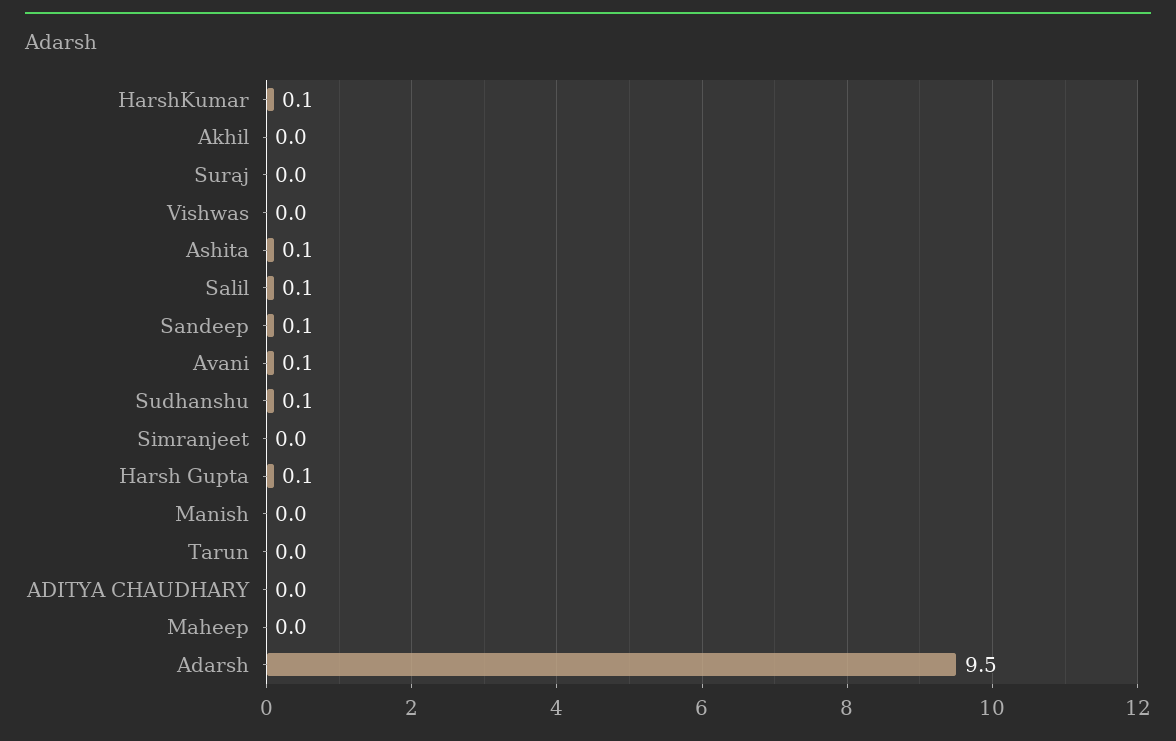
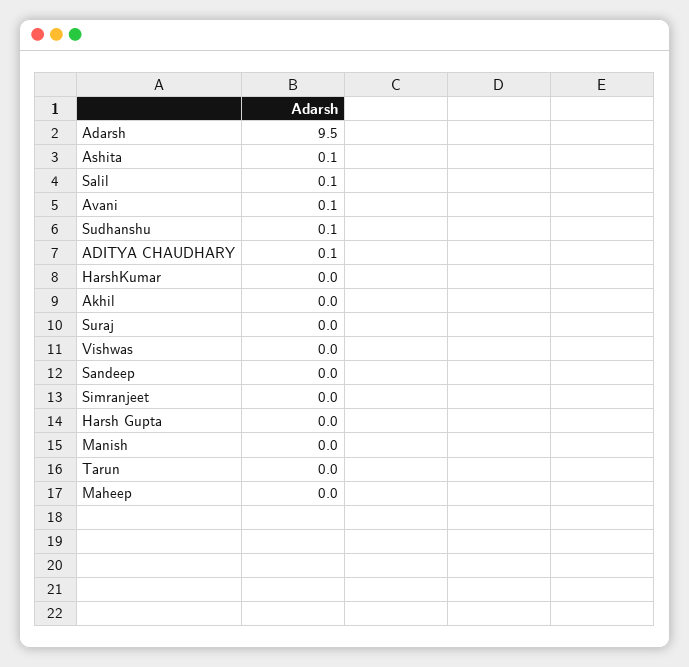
  {
-   "HarshKumar": 0.1,
+   "HarshKumar": 0,
    "Akhil": 0,
    "Suraj": 0,
    "Vishwas": 0,
    "Ashita": 0.1,
    "Salil": 0.1,
-   "Sandeep": 0.1,
+   "Sandeep": 0,
    "Avani": 0.1,
    "Sudhanshu": 0.1,
    "Simranjeet": 0,
-   "Harsh Gupta": 0.1,
+   "Harsh Gupta": 0,
    "Manish": 0,
    "Tarun": 0,
-   "ADITYA CHAUDHARY": 0,
+   "ADITYA CHAUDHARY": 0.1,
    "Maheep": 0,
    "Adarsh": 9.5
  }

